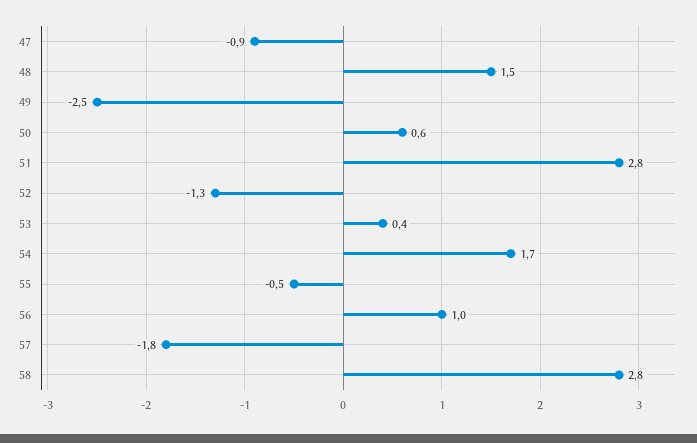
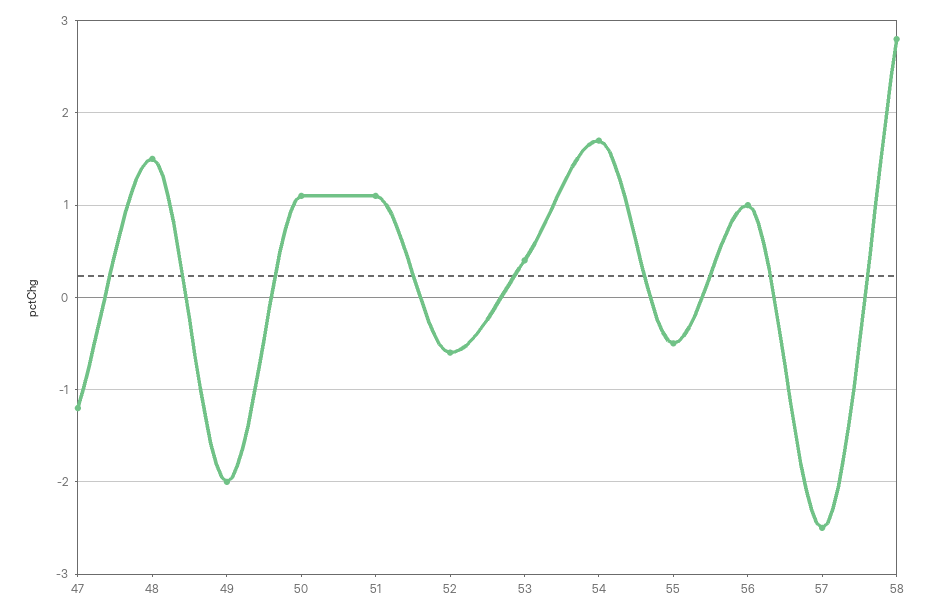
  {
-   "47": -0.9,
+   "47": -1.2,
    "48": 1.5,
-   "49": -2.5,
+   "49": -2,
-   "50": 0.6,
+   "50": 1.1,
-   "51": 2.8,
+   "51": 1.1,
-   "52": -1.3,
+   "52": -0.6,
    "53": 0.4,
    "54": 1.7,
    "55": -0.5,
    "56": 1,
-   "57": -1.8,
+   "57": -2.5,
    "58": 2.8
  }

